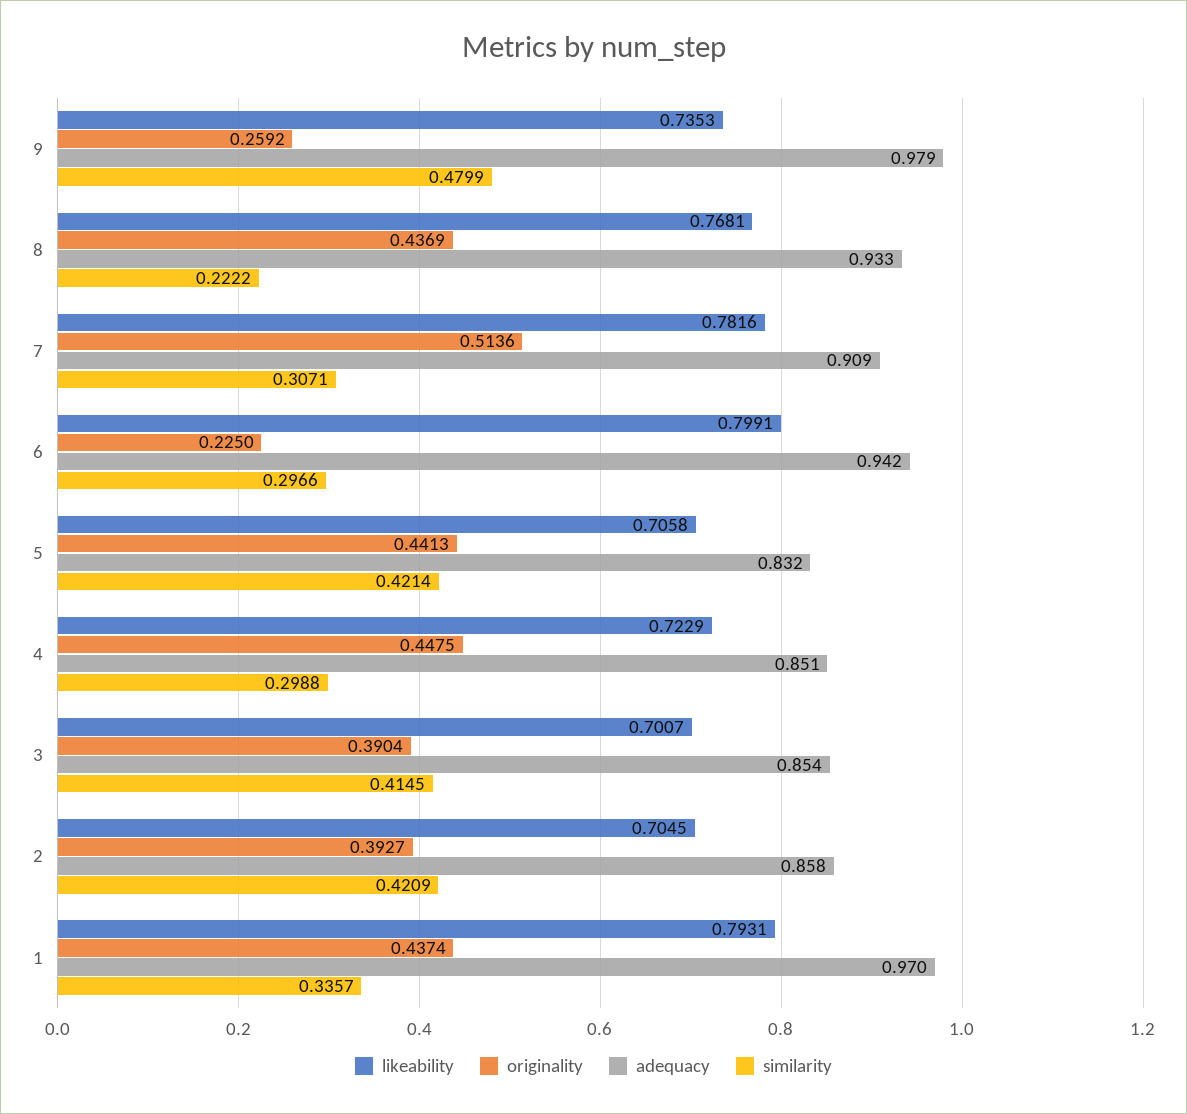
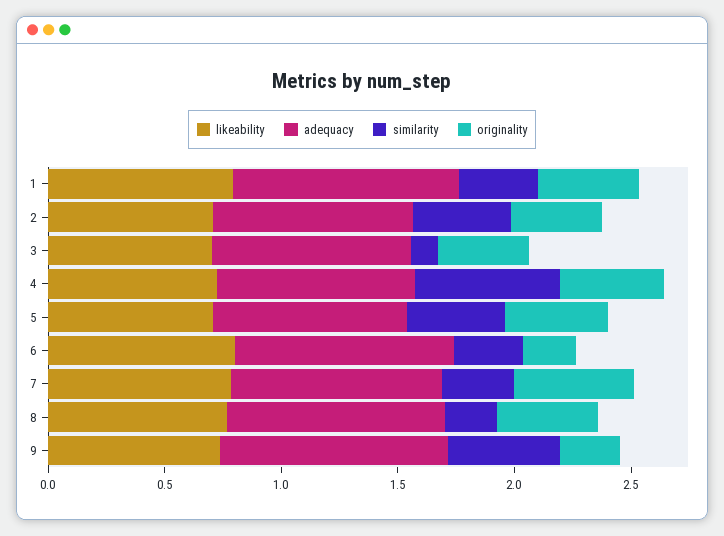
  {
    "likeability": {
      "9": 0.7353,
      "8": 0.7681,
      "7": 0.7816,
      "6": 0.7991,
      "5": 0.7058,
      "4": 0.7229,
      "3": 0.7007,
      "2": 0.7045,
      "1": 0.7931
    },
    "originality": {
      "9": 0.2592,
      "8": 0.4369,
      "7": 0.5136,
      "6": 0.225,
      "5": 0.4413,
      "4": 0.4475,
      "3": 0.3904,
      "2": 0.3927,
      "1": 0.4374
    },
    "adequacy": {
      "9": 0.979,
      "8": 0.933,
      "7": 0.909,
      "6": 0.942,
      "5": 0.832,
      "4": 0.851,
      "3": 0.854,
      "2": 0.858,
      "1": 0.97
    },
    "similarity": {
      "9": 0.4799,
      "8": 0.2222,
      "7": 0.3071,
      "6": 0.2966,
      "5": 0.4214,
-     "4": 0.2988,
+     "4": 0.6,
-     "3": 0.4145,
+     "3": 0.1,
      "2": 0.4209,
      "1": 0.3357
    }
  }

